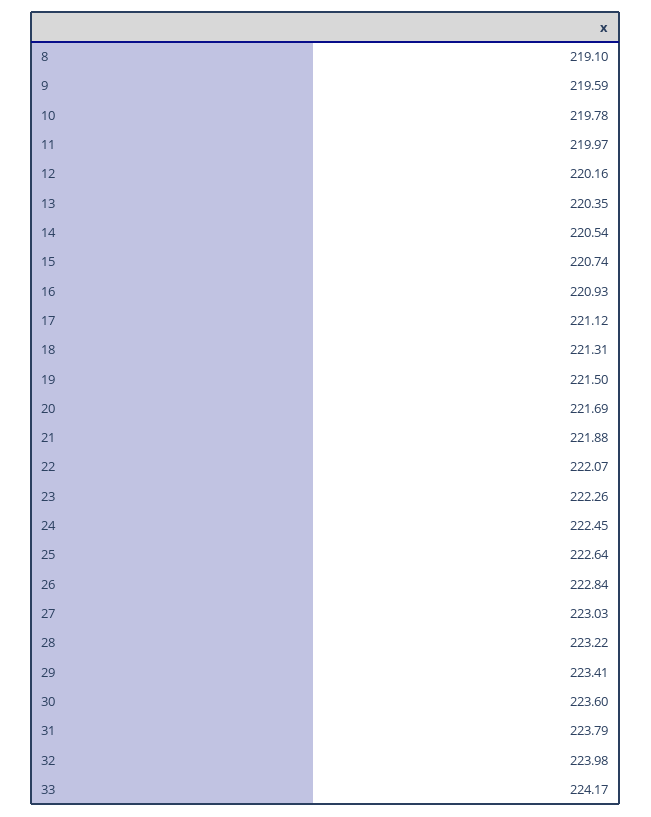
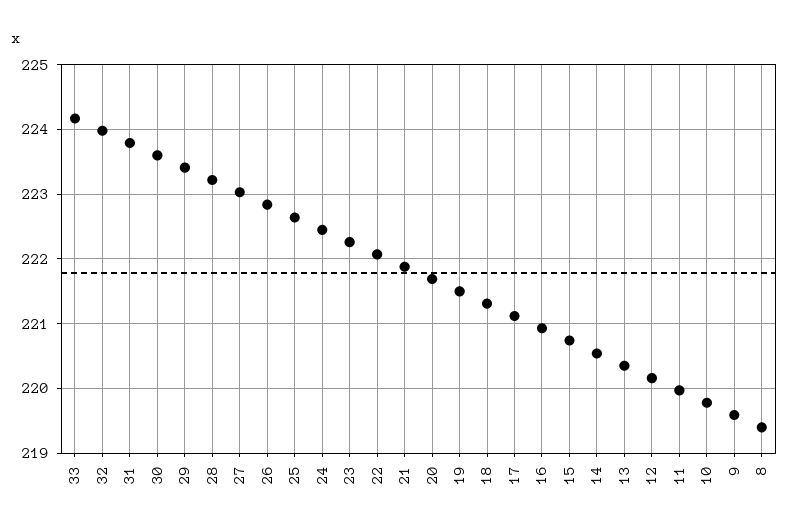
  {
-   "8": 219.1,
+   "8": 219.4,
    "9": 219.59,
    "10": 219.78,
    "11": 219.97,
    "12": 220.16,
    "13": 220.35,
    "14": 220.54,
    "15": 220.74,
    "16": 220.93,
    "17": 221.12,
    "18": 221.31,
    "19": 221.5,
    "20": 221.69,
    "21": 221.88,
    "22": 222.07,
    "23": 222.26,
    "24": 222.45,
    "25": 222.64,
    "26": 222.84,
    "27": 223.03,
    "28": 223.22,
    "29": 223.41,
    "30": 223.6,
    "31": 223.79,
    "32": 223.98,
    "33": 224.17
  }

